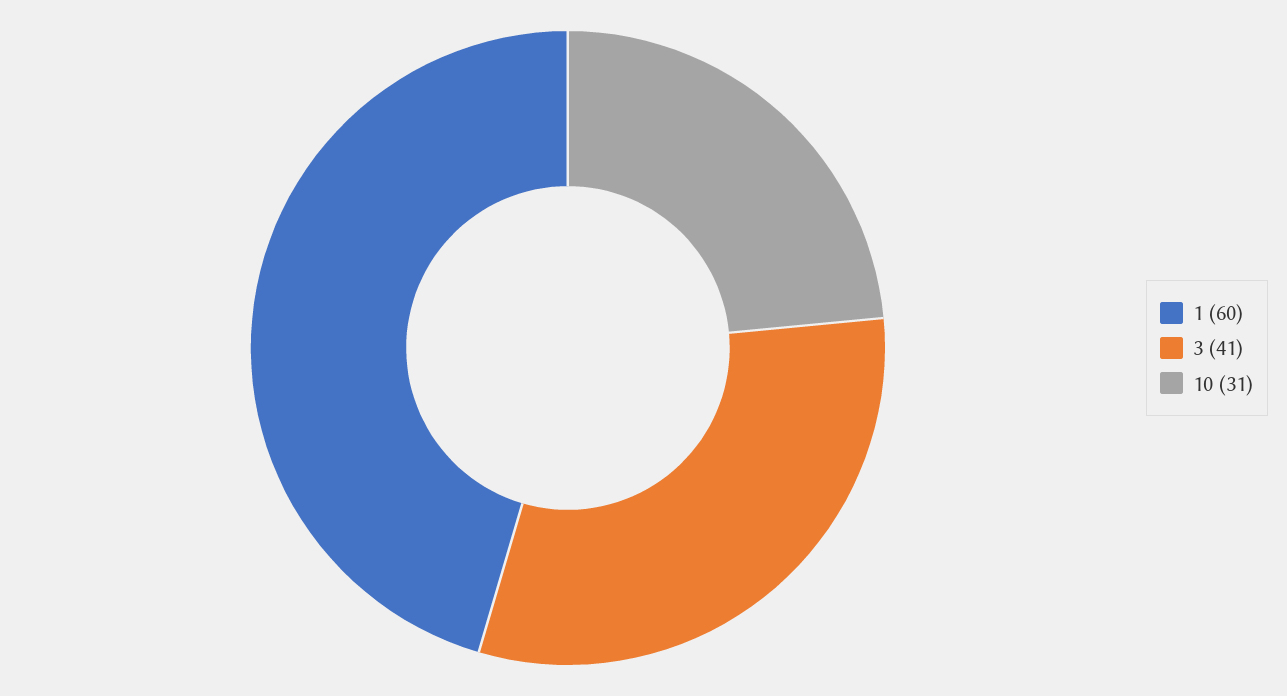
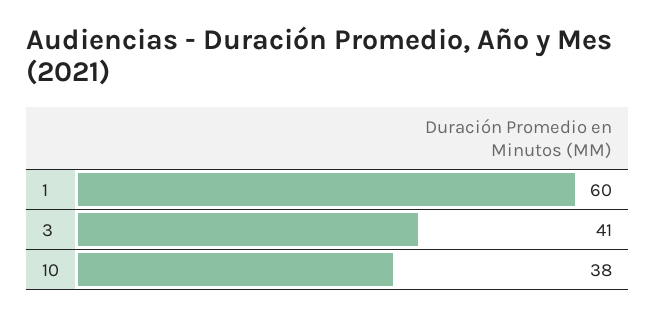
  {
    "1": 60,
    "3": 41,
-   "10": 31
+   "10": 38
  }

